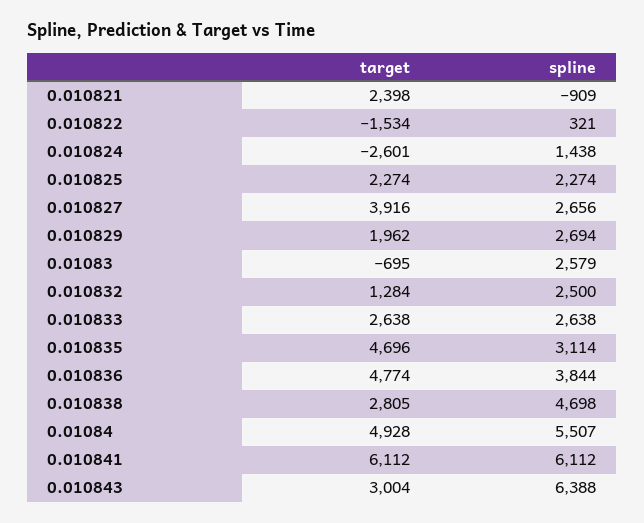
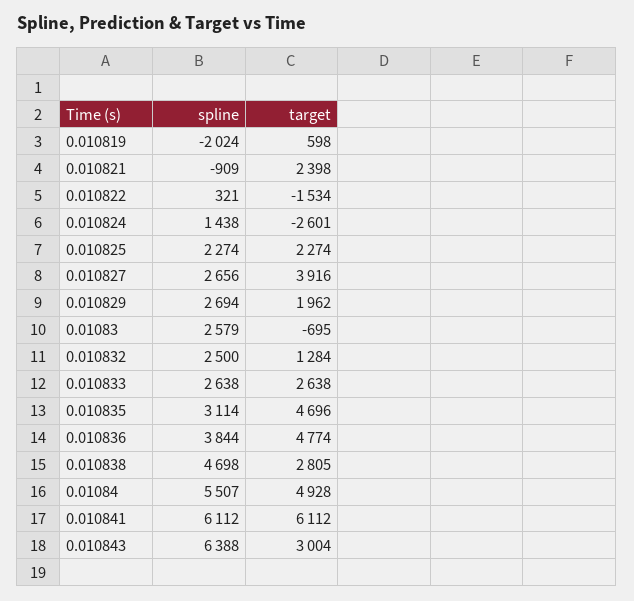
  {
    "target": {
      "0.010821": 2398,
      "0.010822": -1534,
      "0.010824": -2601,
      "0.010825": 2274,
      "0.010827": 3916,
      "0.010829": 1962,
      "0.01083": -695,
      "0.010832": 1284,
      "0.010833": 2638,
      "0.010835": 4696,
      "0.010836": 4774,
      "0.010838": 2805,
      "0.01084": 4928,
      "0.010841": 6112,
-     "0.010843": 3004
+     "0.010843": 3004,
+     "0.010819": 598
    },
    "spline": {
      "0.010821": -909,
      "0.010822": 321,
      "0.010824": 1438,
      "0.010825": 2274,
      "0.010827": 2656,
      "0.010829": 2694,
      "0.01083": 2579,
      "0.010832": 2500,
      "0.010833": 2638,
      "0.010835": 3114,
      "0.010836": 3844,
      "0.010838": 4698,
      "0.01084": 5507,
      "0.010841": 6112,
-     "0.010843": 6388
+     "0.010843": 6388,
+     "0.010819": -2024
    }
  }

